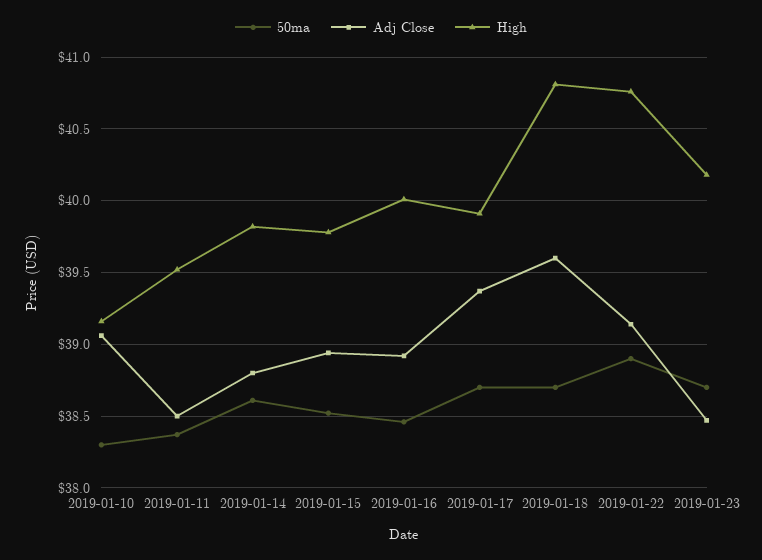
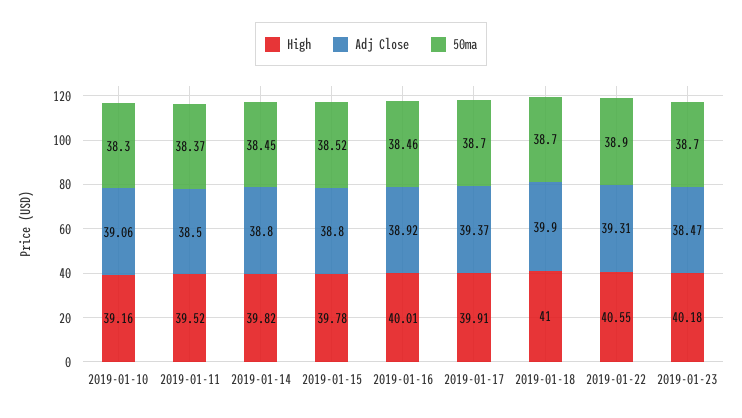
  {
    "50ma": {
      "2019-01-10": 38.3,
      "2019-01-11": 38.37,
-     "2019-01-14": 38.6,
+     "2019-01-14": 38.45,
      "2019-01-15": 38.52,
      "2019-01-16": 38.46,
      "2019-01-17": 38.7,
      "2019-01-18": 38.7,
      "2019-01-22": 38.9,
      "2019-01-23": 38.7
    },
    "Adj Close": {
      "2019-01-10": 39.06,
      "2019-01-11": 38.5,
      "2019-01-14": 38.8,
-     "2019-01-15": 38.95,
+     "2019-01-15": 38.8,
      "2019-01-16": 38.92,
      "2019-01-17": 39.37,
-     "2019-01-18": 39.6,
+     "2019-01-18": 39.9,
-     "2019-01-22": 39.15,
+     "2019-01-22": 39.31,
      "2019-01-23": 38.47
    },
    "High": {
      "2019-01-10": 39.16,
      "2019-01-11": 39.52,
      "2019-01-14": 39.82,
      "2019-01-15": 39.78,
      "2019-01-16": 40.01,
      "2019-01-17": 39.91,
-     "2019-01-18": 40.8,
+     "2019-01-18": 41,
-     "2019-01-22": 40.75,
+     "2019-01-22": 40.55,
      "2019-01-23": 40.18
    }
  }

